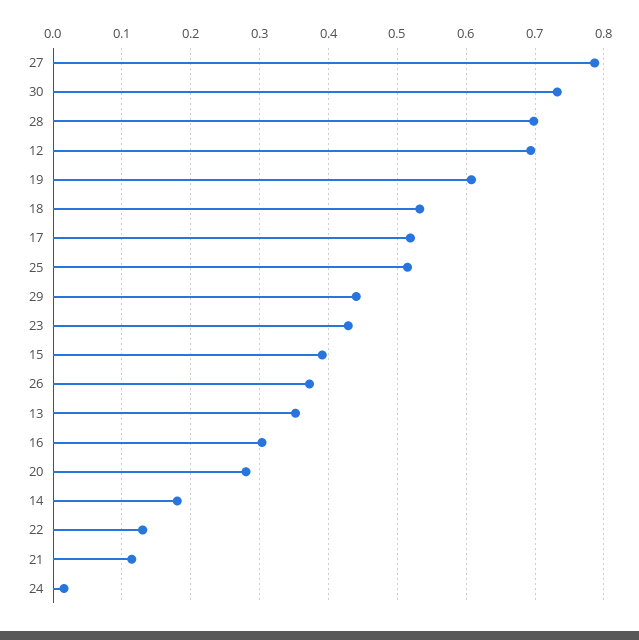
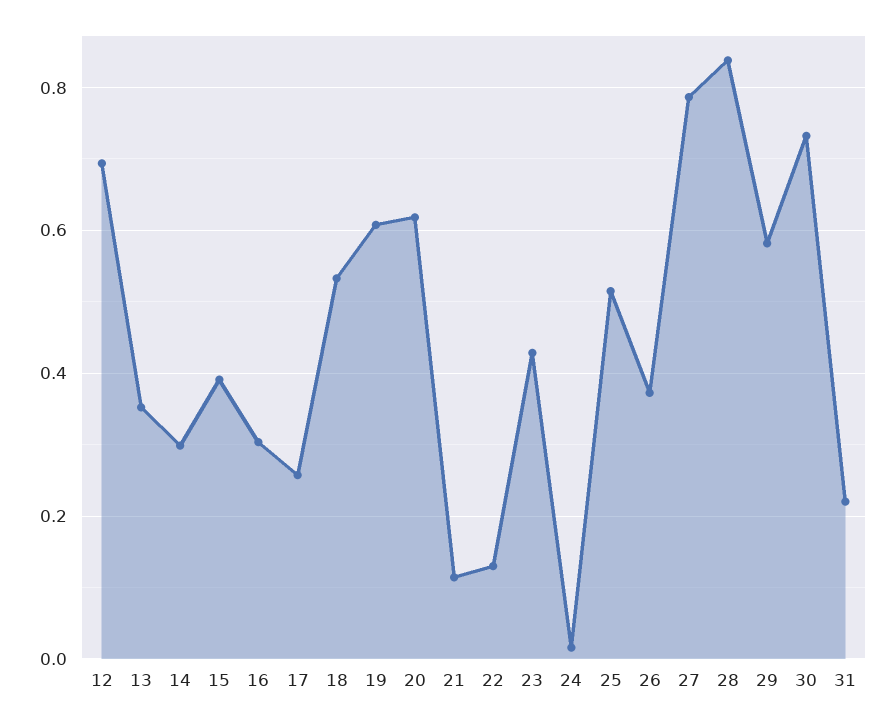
  {
    "27": 0.79,
    "30": 0.73,
-   "28": 0.7,
+   "28": 0.84,
    "12": 0.69,
    "19": 0.61,
    "18": 0.53,
-   "17": 0.52,
+   "17": 0.26,
    "25": 0.51,
-   "29": 0.44,
+   "29": 0.58,
    "23": 0.43,
    "15": 0.39,
    "26": 0.37,
    "13": 0.35,
    "16": 0.3,
-   "20": 0.28,
+   "20": 0.62,
-   "14": 0.18,
+   "14": 0.3,
    "22": 0.13,
    "21": 0.11,
-   "24": 0.02
+   "24": 0.02,
+   "31": 0.22
  }

